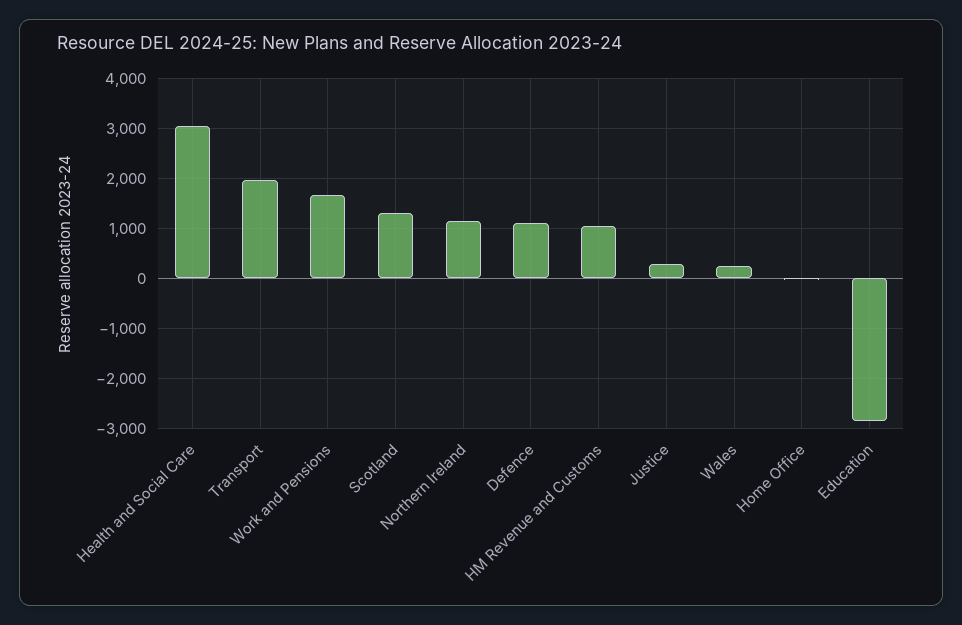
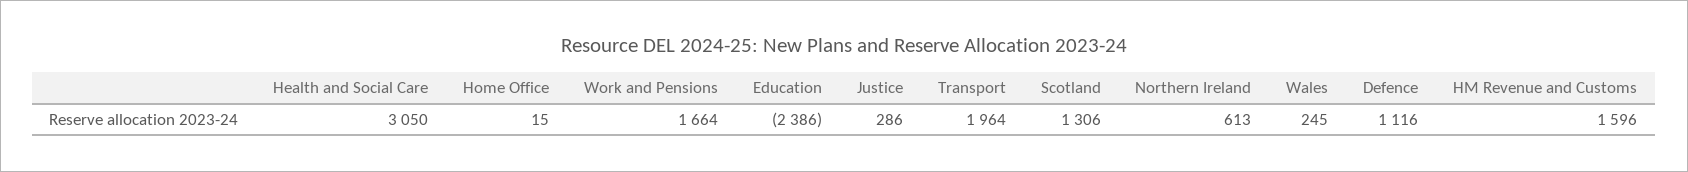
  {
    "Health and Social Care": 3050,
    "Transport": 1964,
    "Work and Pensions": 1664,
    "Scotland": 1306,
-   "Northern Ireland": 1200,
+   "Northern Ireland": 613,
    "Defence": 1116,
-   "HM Revenue and Customs": 1000,
+   "HM Revenue and Customs": 1596,
    "Justice": 286,
    "Wales": 245,
    "Home Office": 15,
-   "Education": -2800
+   "Education": -2386
  }

